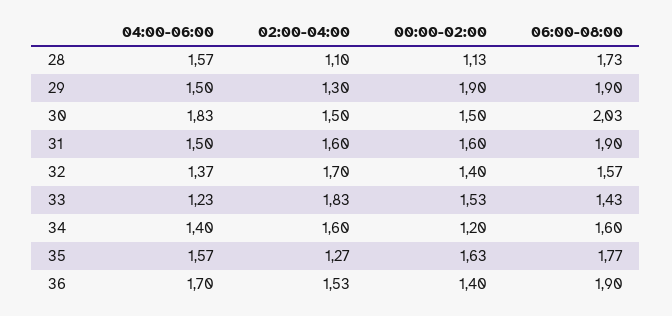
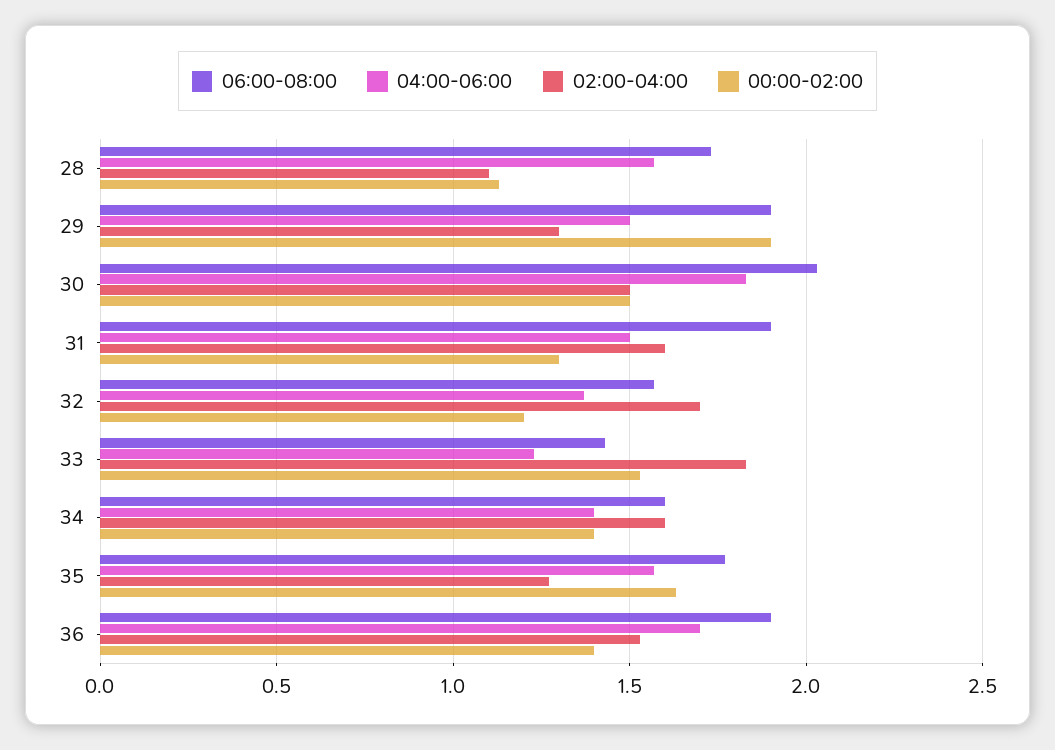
  {
    "04:00-06:00": {
      "28": 1.57,
      "29": 1.5,
      "30": 1.83,
      "31": 1.5,
      "32": 1.37,
      "33": 1.23,
      "34": 1.4,
      "35": 1.57,
      "36": 1.7
    },
    "02:00-04:00": {
      "28": 1.1,
      "29": 1.3,
      "30": 1.5,
      "31": 1.6,
      "32": 1.7,
      "33": 1.83,
      "34": 1.6,
      "35": 1.27,
      "36": 1.53
    },
    "00:00-02:00": {
      "28": 1.13,
      "29": 1.9,
      "30": 1.5,
-     "31": 1.6,
+     "31": 1.3,
-     "32": 1.4,
+     "32": 1.2,
      "33": 1.53,
-     "34": 1.2,
+     "34": 1.4,
      "35": 1.63,
      "36": 1.4
    },
    "06:00-08:00": {
      "28": 1.73,
      "29": 1.9,
      "30": 2.03,
      "31": 1.9,
      "32": 1.57,
      "33": 1.43,
      "34": 1.6,
      "35": 1.77,
      "36": 1.9
    }
  }

